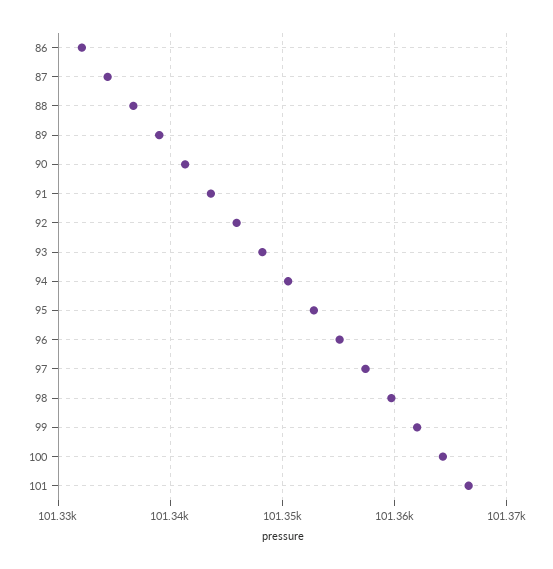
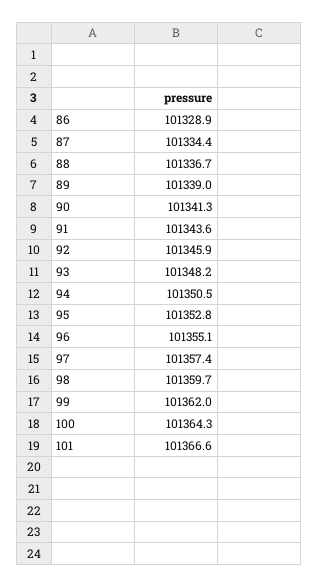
  {
-   "86": 101332,
+   "86": 101328.9,
    "87": 101334.4,
    "88": 101336.7,
    "89": 101339,
    "90": 101341.3,
    "91": 101343.6,
    "92": 101345.9,
    "93": 101348.2,
    "94": 101350.5,
    "95": 101352.8,
    "96": 101355.1,
    "97": 101357.4,
    "98": 101359.7,
    "99": 101362,
    "100": 101364.3,
    "101": 101366.6
  }

